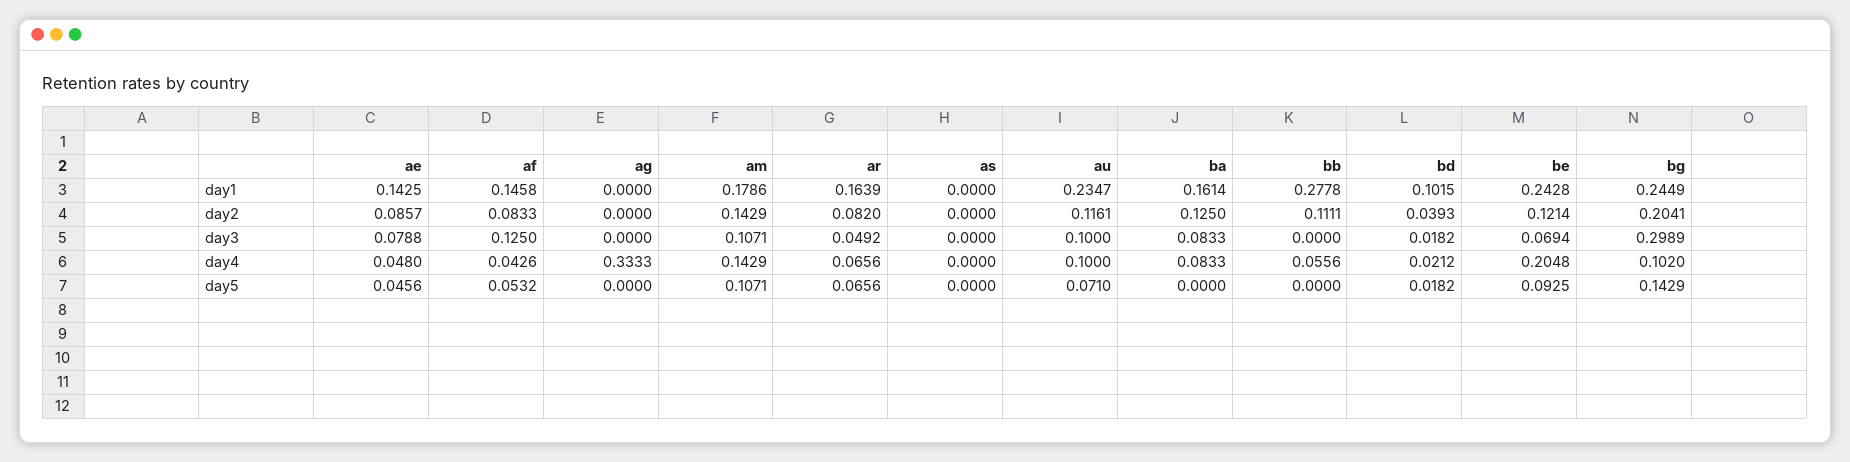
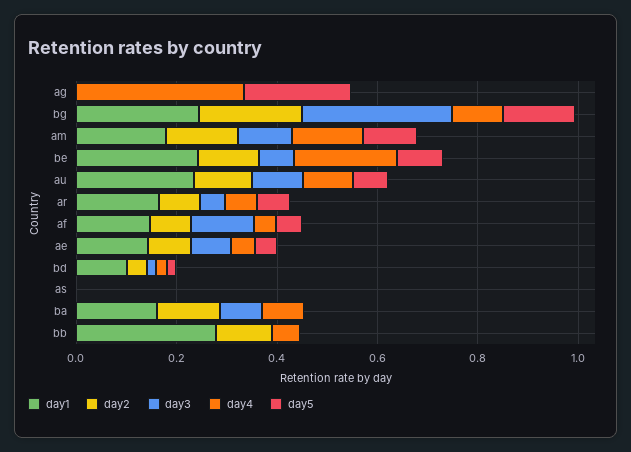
  {
    "day1": {
      "ae": 0.1425,
      "af": 0.1458,
      "ag": 0,
      "am": 0.1786,
      "ar": 0.1639,
      "as": 0,
      "au": 0.2347,
      "ba": 0.1614,
      "bb": 0.2778,
      "bd": 0.1015,
      "be": 0.2428,
      "bg": 0.2449
    },
    "day2": {
      "ae": 0.0857,
      "af": 0.0833,
      "ag": 0,
      "am": 0.1429,
      "ar": 0.082,
      "as": 0,
      "au": 0.1161,
      "ba": 0.125,
      "bb": 0.1111,
      "bd": 0.0393,
      "be": 0.1214,
      "bg": 0.2041
    },
    "day3": {
      "ae": 0.0788,
      "af": 0.125,
      "ag": 0,
      "am": 0.1071,
      "ar": 0.0492,
      "as": 0,
      "au": 0.1,
      "ba": 0.0833,
      "bb": 0,
      "bd": 0.0182,
      "be": 0.0694,
      "bg": 0.2989
    },
    "day4": {
      "ae": 0.048,
      "af": 0.0426,
      "ag": 0.3333,
      "am": 0.1429,
      "ar": 0.0656,
      "as": 0,
      "au": 0.1,
      "ba": 0.0833,
      "bb": 0.0556,
      "bd": 0.0212,
      "be": 0.2048,
      "bg": 0.102
    },
    "day5": {
      "ae": 0.0456,
      "af": 0.0532,
-     "ag": 0,
+     "ag": 0.2,
      "am": 0.1071,
      "ar": 0.0656,
      "as": 0,
      "au": 0.071,
      "ba": 0,
      "bb": 0,
      "bd": 0.0182,
      "be": 0.0925,
      "bg": 0.1429
    }
  }

